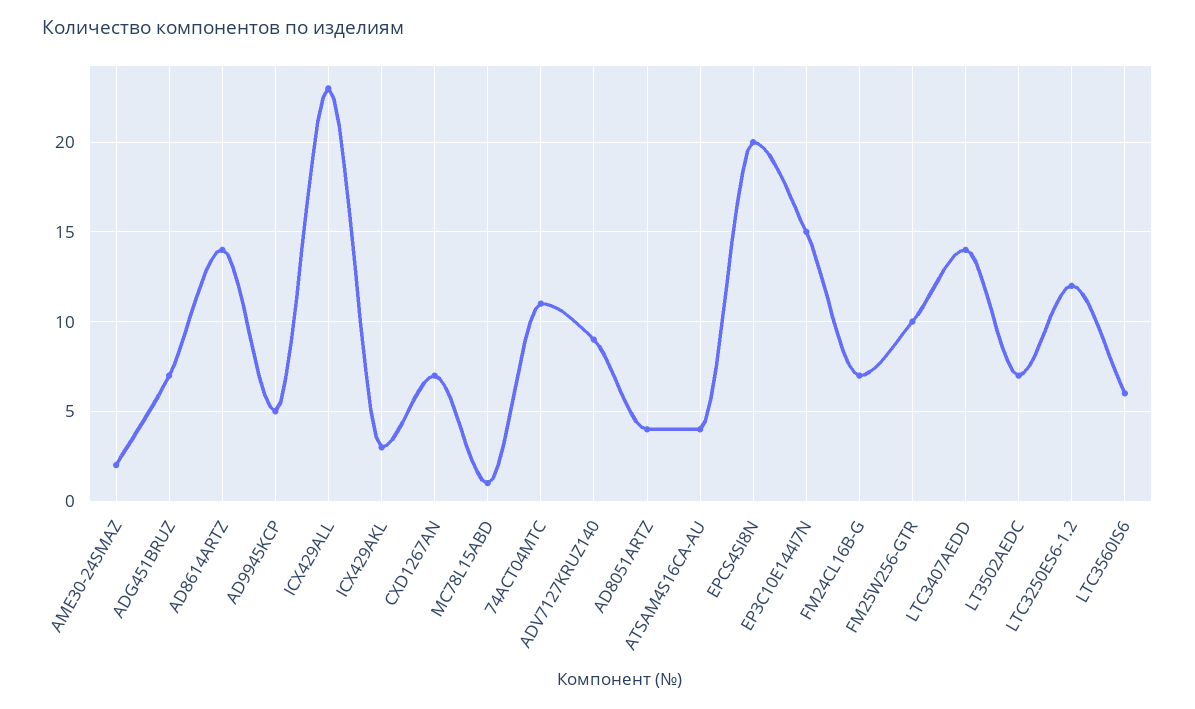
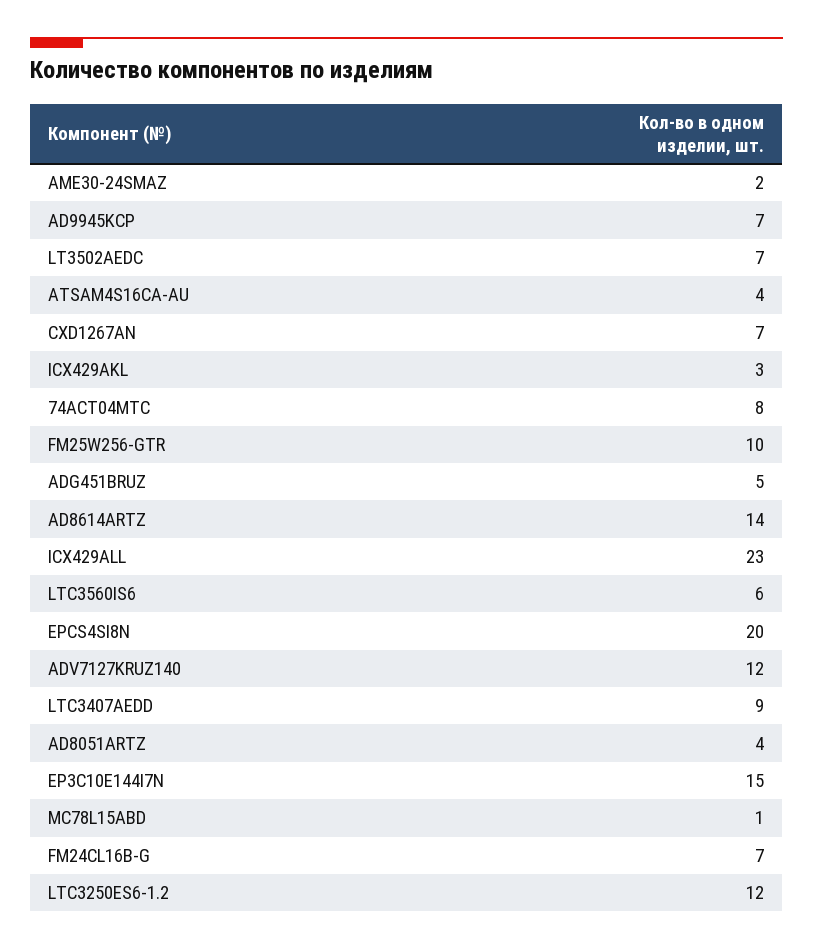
  {
    "AME30-24SMAZ": 2,
-   "ADG451BRUZ": 7,
+   "ADG451BRUZ": 5,
    "AD8614ARTZ": 14,
-   "AD9945KCP": 5,
+   "AD9945KCP": 7,
    "ICX429ALL": 23,
    "ICX429AKL": 3,
    "CXD1267AN": 7,
    "MC78L15ABD": 1,
-   "74ACT04MTC": 11,
+   "74ACT04MTC": 8,
-   "ADV7127KRUZ140": 9,
+   "ADV7127KRUZ140": 12,
    "AD8051ARTZ": 4,
    "ATSAM4S16CA-AU": 4,
    "EPCS4SI8N": 20,
    "EP3C10E144I7N": 15,
    "FM24CL16B-G": 7,
    "FM25W256-GTR": 10,
-   "LTC3407AEDD": 14,
+   "LTC3407AEDD": 9,
    "LT3502AEDC": 7,
    "LTC3250ES6-1.2": 12,
    "LTC3560IS6": 6
  }

